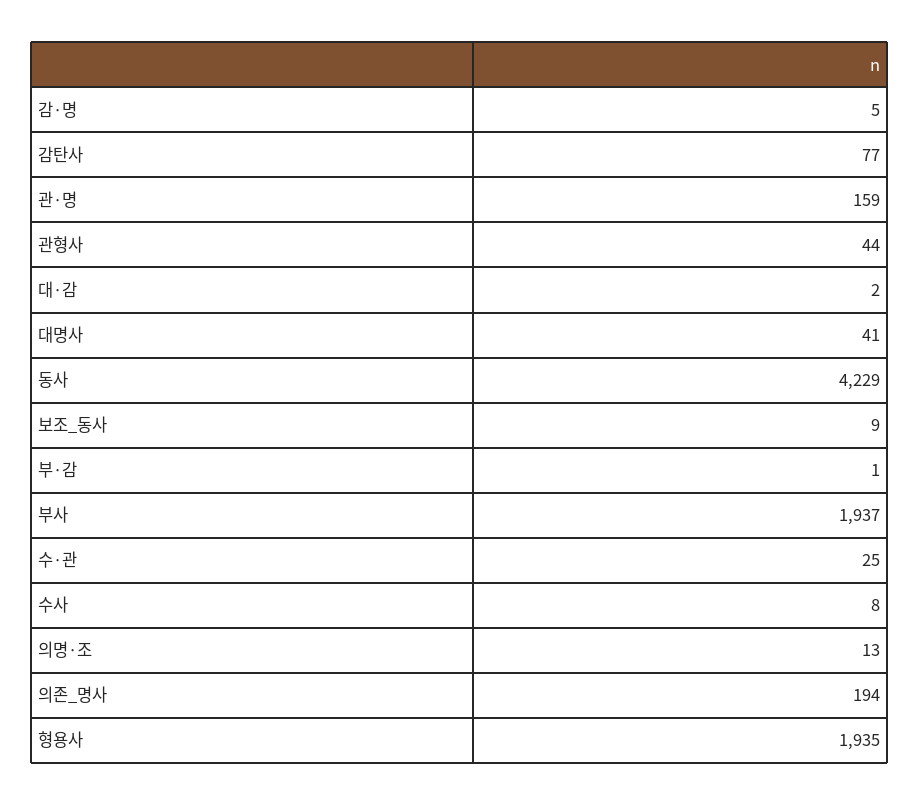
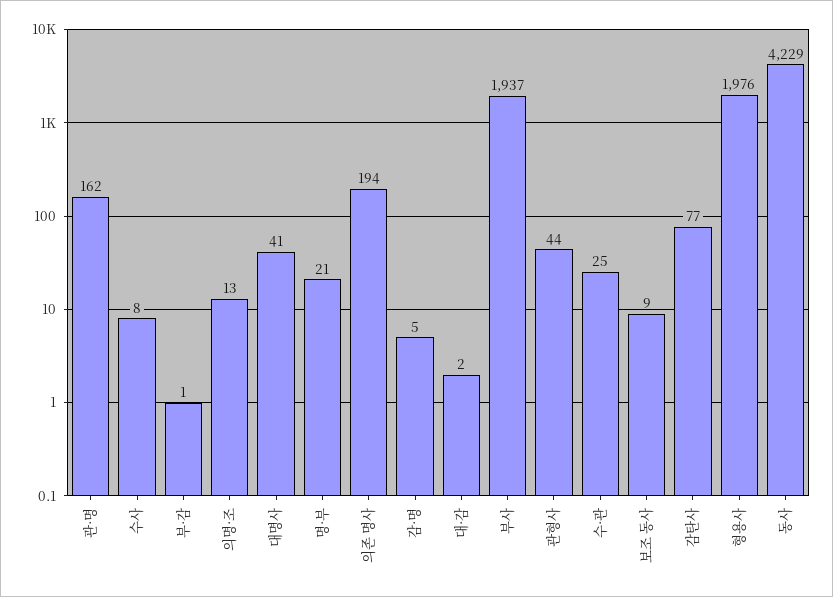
  {
    "감·명": 5,
    "감탄사": 77,
-   "관·명": 159,
+   "관·명": 162,
    "관형사": 44,
    "대·감": 2,
    "대명사": 41,
    "동사": 4229,
    "보조_동사": 9,
    "부·감": 1,
    "부사": 1937,
    "수·관": 25,
    "수사": 8,
    "의명·조": 13,
    "의존_명사": 194,
-   "형용사": 1935
+   "형용사": 1976,
+   "명·부": 21
  }

